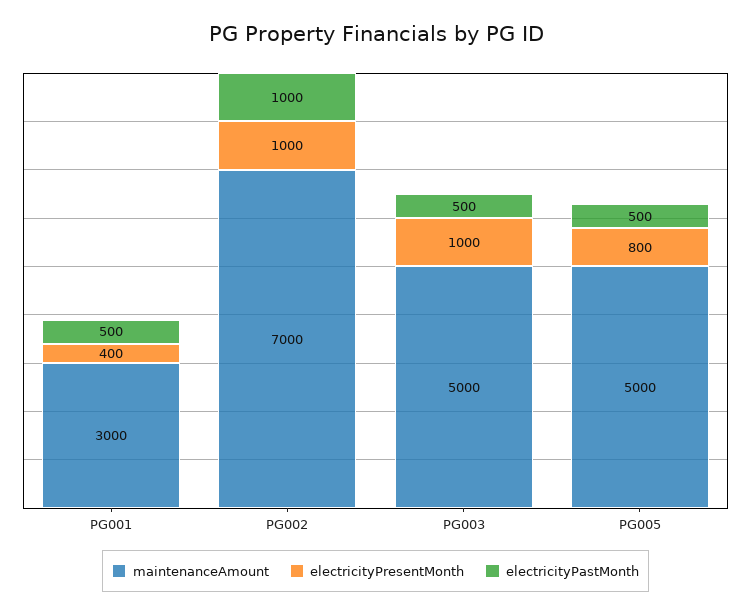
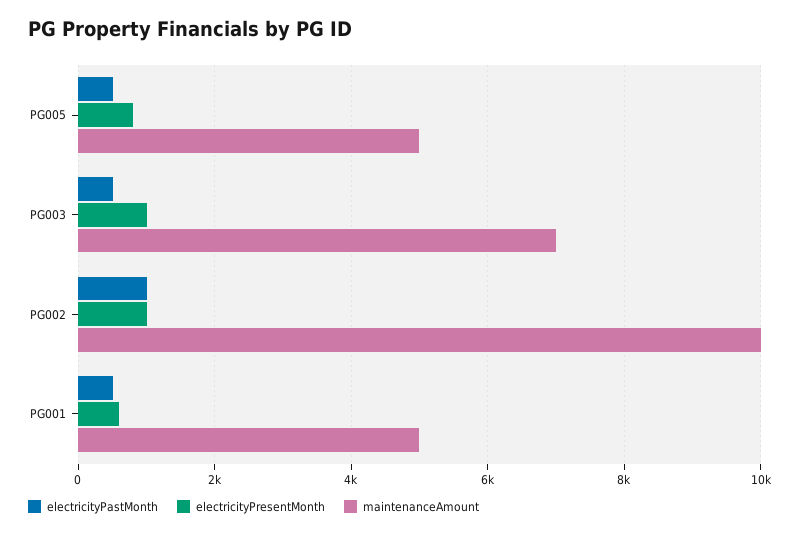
  {
    "maintenanceAmount": {
-     "PG001": 3000,
+     "PG001": 5000,
-     "PG002": 7000,
+     "PG002": 10000,
-     "PG003": 5000,
+     "PG003": 7000,
      "PG005": 5000
    },
    "electricityPresentMonth": {
-     "PG001": 400,
+     "PG001": 600,
      "PG002": 1000,
      "PG003": 1000,
      "PG005": 800
    },
    "electricityPastMonth": {
      "PG001": 500,
      "PG002": 1000,
      "PG003": 500,
      "PG005": 500
    }
  }

